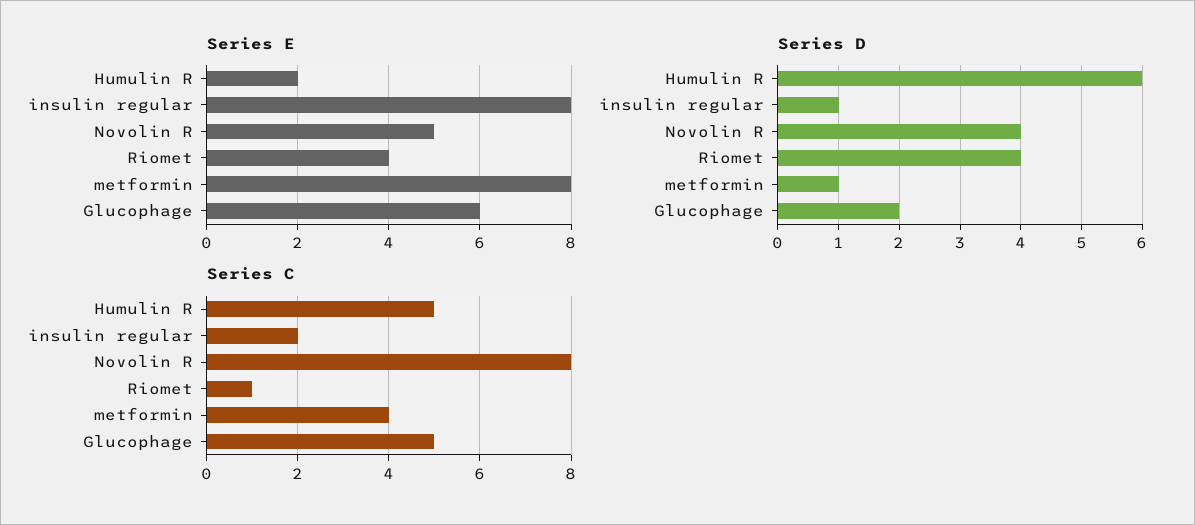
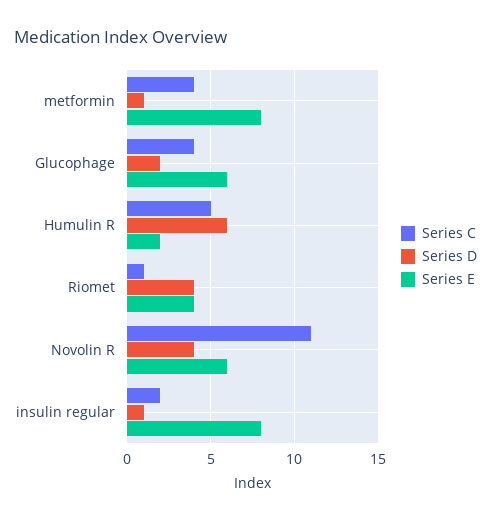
  {
    "Series E": {
      "Humulin R": 2,
      "insulin regular": 8,
-     "Novolin R": 5,
+     "Novolin R": 6,
      "Riomet": 4,
      "metformin": 8,
      "Glucophage": 6
    },
    "Series D": {
      "Humulin R": 6,
      "insulin regular": 1,
      "Novolin R": 4,
      "Riomet": 4,
      "metformin": 1,
      "Glucophage": 2
    },
    "Series C": {
      "Humulin R": 5,
      "insulin regular": 2,
-     "Novolin R": 8,
+     "Novolin R": 11,
      "Riomet": 1,
      "metformin": 4,
-     "Glucophage": 5
+     "Glucophage": 4
    }
  }

